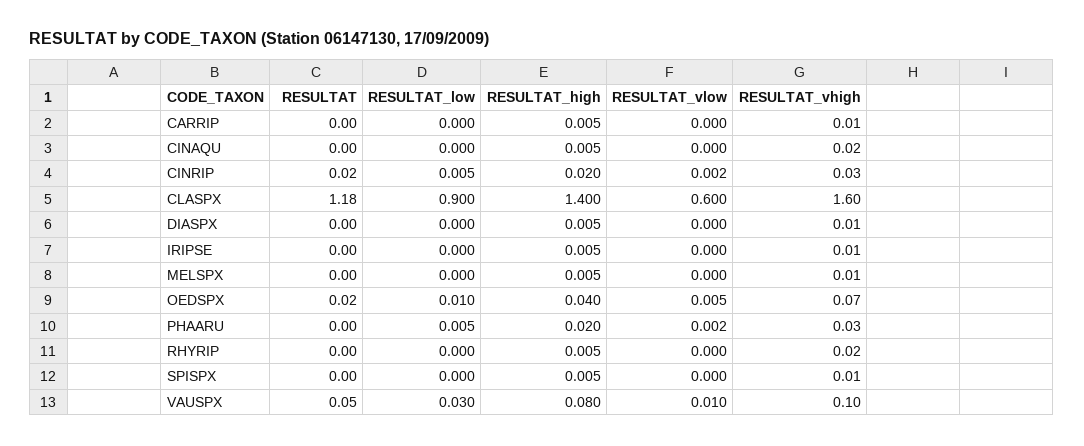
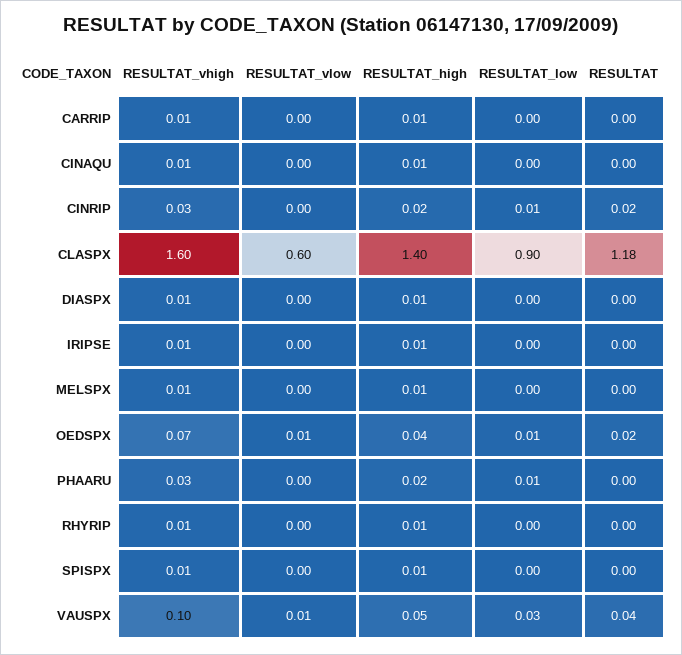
  {
    "RESULTAT": {
      "CARRIP": 0,
      "CINAQU": 0,
      "CINRIP": 0.02,
      "CLASPX": 1.18,
      "DIASPX": 0,
      "IRIPSE": 0,
      "MELSPX": 0,
      "OEDSPX": 0.02,
      "PHAARU": 0,
      "RHYRIP": 0,
      "SPISPX": 0,
-     "VAUSPX": 0.05
+     "VAUSPX": 0.04
    },
    "RESULTAT_low": {
      "CARRIP": 0,
      "CINAQU": 0,
      "CINRIP": 0.005,
      "CLASPX": 0.9,
      "DIASPX": 0,
      "IRIPSE": 0,
      "MELSPX": 0,
      "OEDSPX": 0.01,
      "PHAARU": 0.005,
      "RHYRIP": 0,
      "SPISPX": 0,
      "VAUSPX": 0.03
    },
    "RESULTAT_high": {
      "CARRIP": 0.005,
      "CINAQU": 0.005,
      "CINRIP": 0.02,
      "CLASPX": 1.4,
      "DIASPX": 0.005,
      "IRIPSE": 0.005,
      "MELSPX": 0.005,
      "OEDSPX": 0.04,
      "PHAARU": 0.02,
      "RHYRIP": 0.005,
      "SPISPX": 0.005,
-     "VAUSPX": 0.08
+     "VAUSPX": 0.05
    },
    "RESULTAT_vlow": {
      "CARRIP": 0,
      "CINAQU": 0,
      "CINRIP": 0.002,
      "CLASPX": 0.6,
      "DIASPX": 0,
      "IRIPSE": 0,
      "MELSPX": 0,
      "OEDSPX": 0.005,
      "PHAARU": 0.002,
      "RHYRIP": 0,
      "SPISPX": 0,
      "VAUSPX": 0.01
    },
    "RESULTAT_vhigh": {
      "CARRIP": 0.01,
-     "CINAQU": 0.02,
+     "CINAQU": 0.01,
      "CINRIP": 0.03,
      "CLASPX": 1.6,
      "DIASPX": 0.01,
      "IRIPSE": 0.01,
      "MELSPX": 0.01,
      "OEDSPX": 0.07,
      "PHAARU": 0.03,
-     "RHYRIP": 0.02,
+     "RHYRIP": 0.01,
      "SPISPX": 0.01,
      "VAUSPX": 0.1
    }
  }

